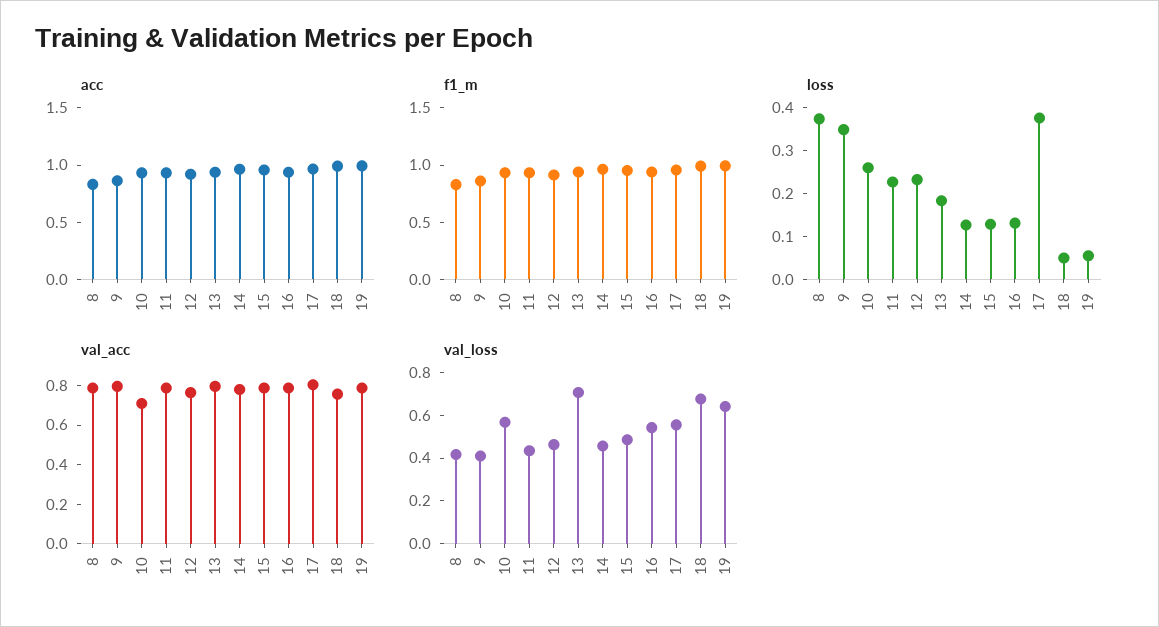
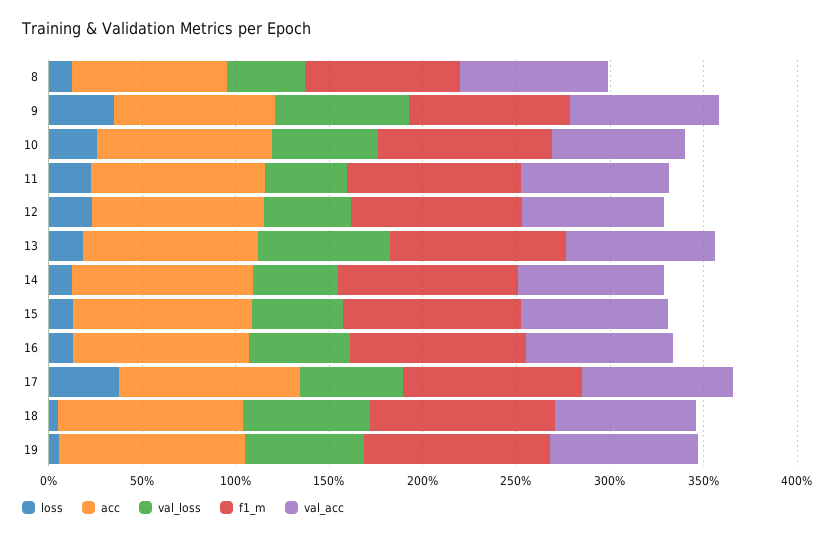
  {
    "acc": {
      "8": 0.8,
      "9": 0.9,
      "10": 0.9,
      "11": 0.9,
      "12": 0.9,
      "13": 0.9,
      "14": 1,
      "15": 1,
      "16": 0.9,
      "17": 1,
      "18": 1,
      "19": 1
    },
    "f1_m": {
      "8": 0.8,
      "9": 0.9,
      "10": 0.9,
      "11": 0.9,
      "12": 0.9,
      "13": 0.9,
      "14": 1,
      "15": 1,
      "16": 0.9,
      "17": 1,
      "18": 1,
      "19": 1
    },
    "loss": {
-     "8": 0.38,
+     "8": 0.1,
      "9": 0.34,
      "10": 0.26,
      "11": 0.22,
      "12": 0.24,
      "13": 0.18,
      "14": 0.12,
      "15": 0.12,
      "16": 0.14,
      "17": 0.38,
      "18": 0.06,
      "19": 0.06
    },
    "val_acc": {
      "8": 0.8,
      "9": 0.8,
      "10": 0.7,
      "11": 0.8,
      "12": 0.75,
      "13": 0.8,
      "14": 0.8,
      "15": 0.8,
      "16": 0.8,
      "17": 0.8,
      "18": 0.75,
      "19": 0.8
    },
    "val_loss": {
      "8": 0.4,
-     "9": 0.4,
+     "9": 0.7,
      "10": 0.55,
      "11": 0.45,
      "12": 0.45,
      "13": 0.7,
      "14": 0.45,
      "15": 0.5,
      "16": 0.55,
      "17": 0.55,
      "18": 0.7,
      "19": 0.65
    }
  }

